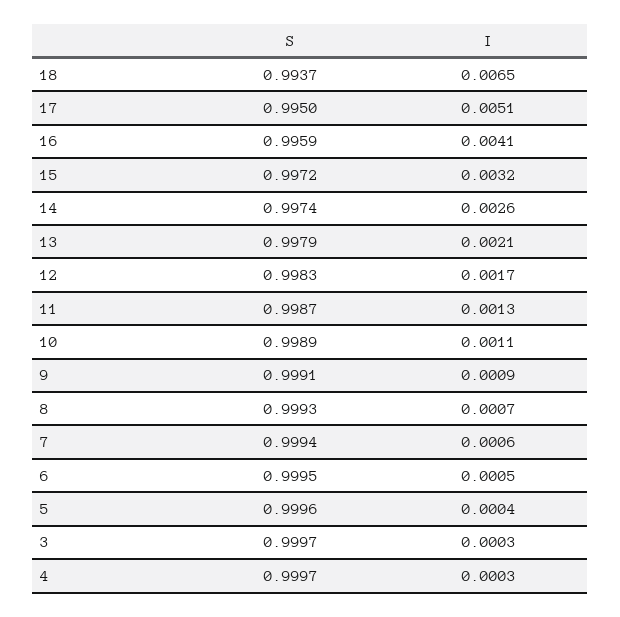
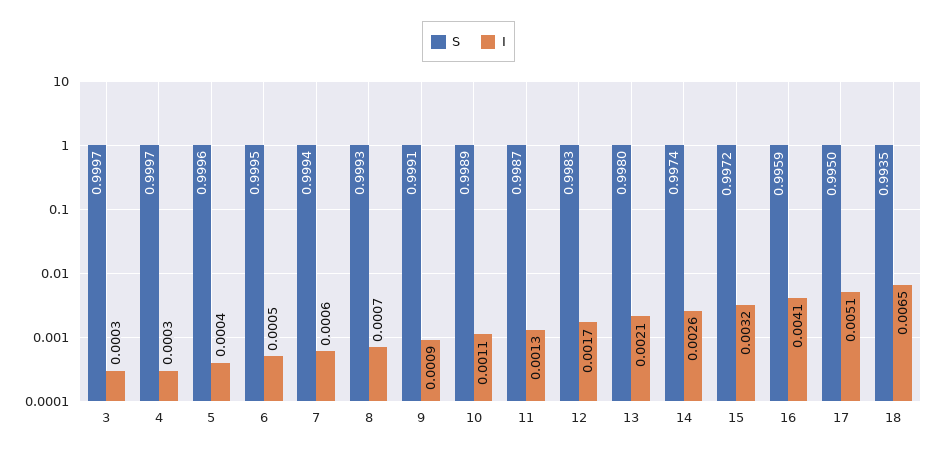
  {
    "S": {
-     "18": 0.9937,
+     "18": 0.9935,
      "17": 0.995,
      "16": 0.9959,
      "15": 0.9972,
      "14": 0.9974,
-     "13": 0.9979,
+     "13": 0.998,
      "12": 0.9983,
      "11": 0.9987,
      "10": 0.9989,
      "9": 0.9991,
      "8": 0.9993,
      "7": 0.9994,
      "6": 0.9995,
      "5": 0.9996,
      "3": 0.9997,
      "4": 0.9997
    },
    "I": {
      "18": 0.0065,
      "17": 0.0051,
      "16": 0.0041,
      "15": 0.0032,
      "14": 0.0026,
      "13": 0.0021,
      "12": 0.0017,
      "11": 0.0013,
      "10": 0.0011,
      "9": 0.0009,
      "8": 0.0007,
      "7": 0.0006,
      "6": 0.0005,
      "5": 0.0004,
      "3": 0.0003,
      "4": 0.0003
    }
  }

